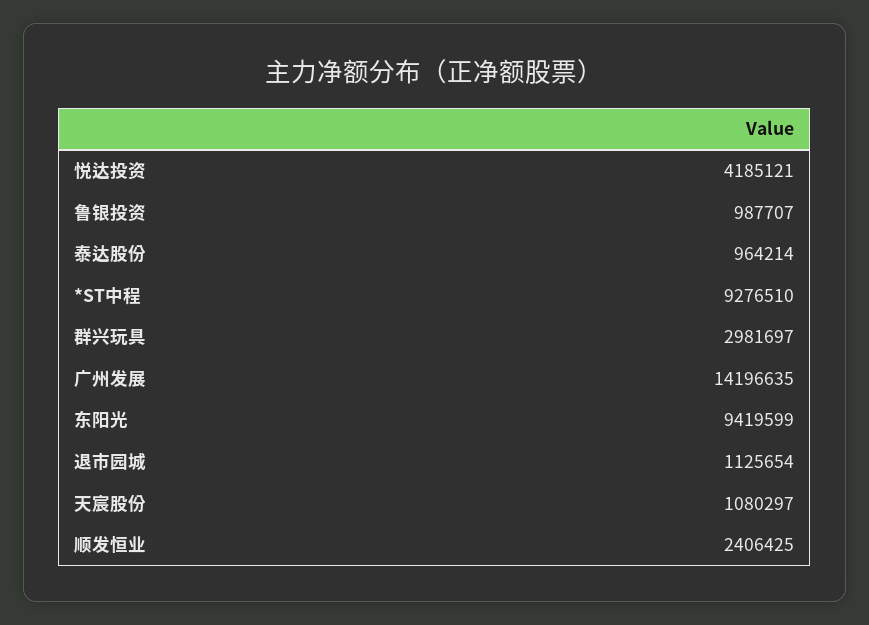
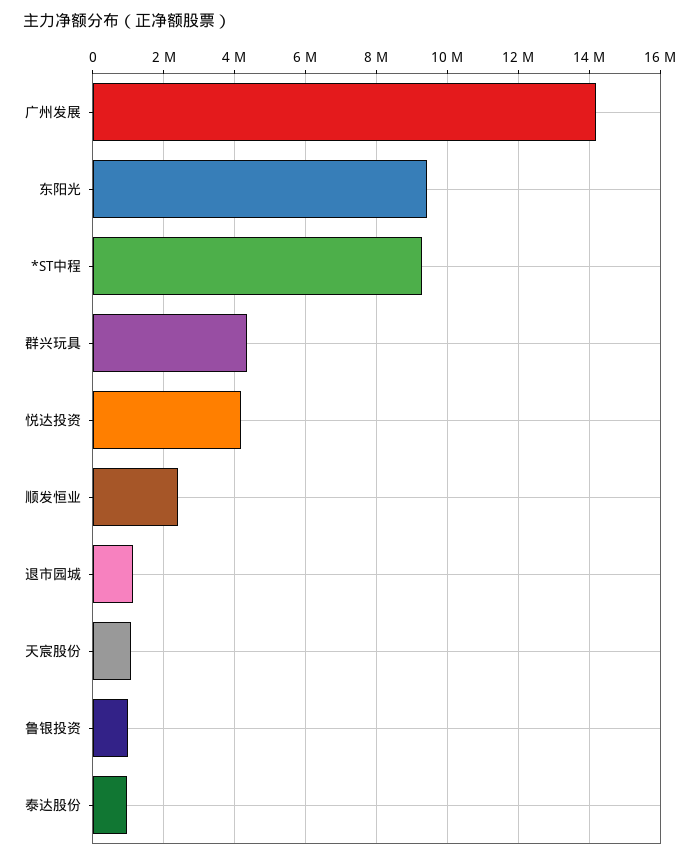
  {
    "悦达投资": 4185121,
    "鲁银投资": 987707,
    "泰达股份": 964214,
    "*ST中程": 9276510,
-   "群兴玩具": 2981697,
+   "群兴玩具": 4400000,
    "广州发展": 14196635,
    "东阳光": 9419599,
    "退市园城": 1125654,
    "天宸股份": 1080297,
    "顺发恒业": 2406425
  }

